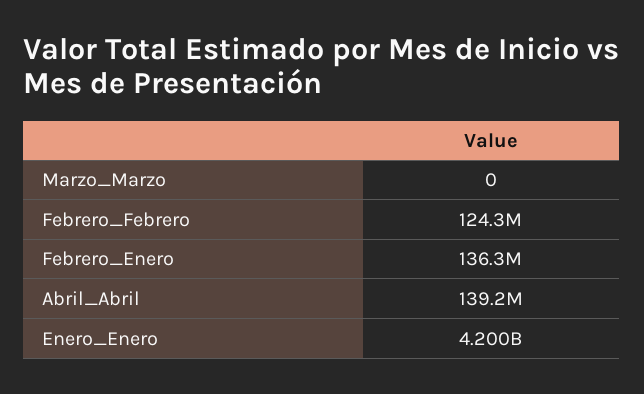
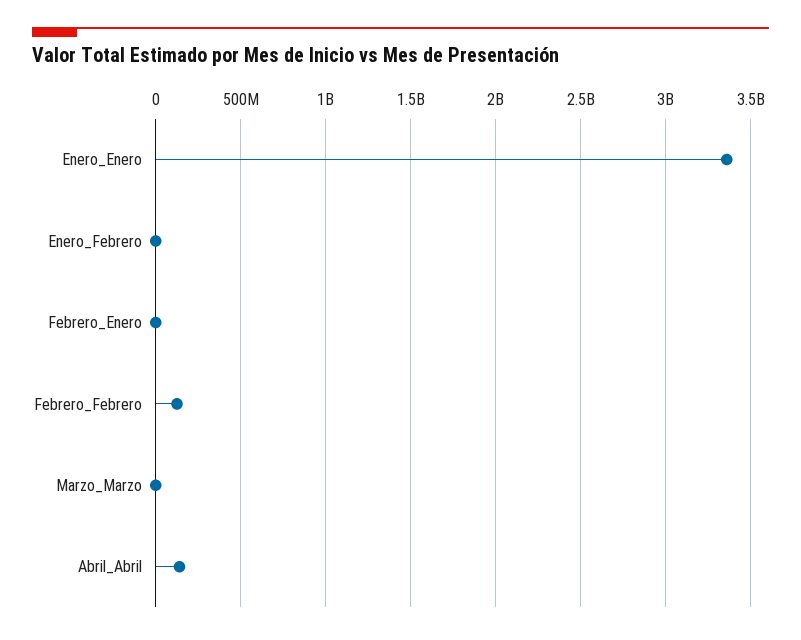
  {
    "Marzo_Marzo": 0,
    "Febrero_Febrero": 124300000,
-   "Febrero_Enero": 136300000,
+   "Febrero_Enero": 0,
    "Abril_Abril": 139200000,
-   "Enero_Enero": 4200000000
+   "Enero_Enero": 3350000000,
+   "Enero_Febrero": 0
  }

